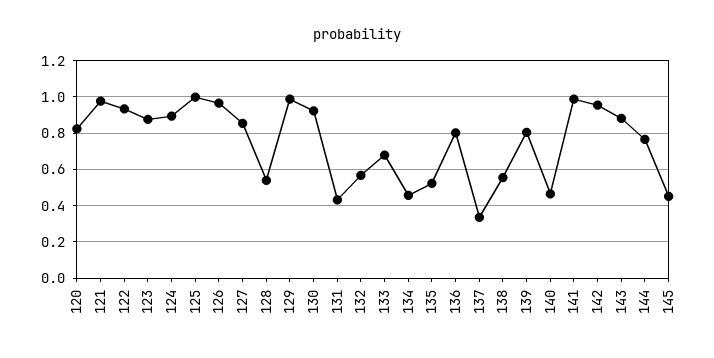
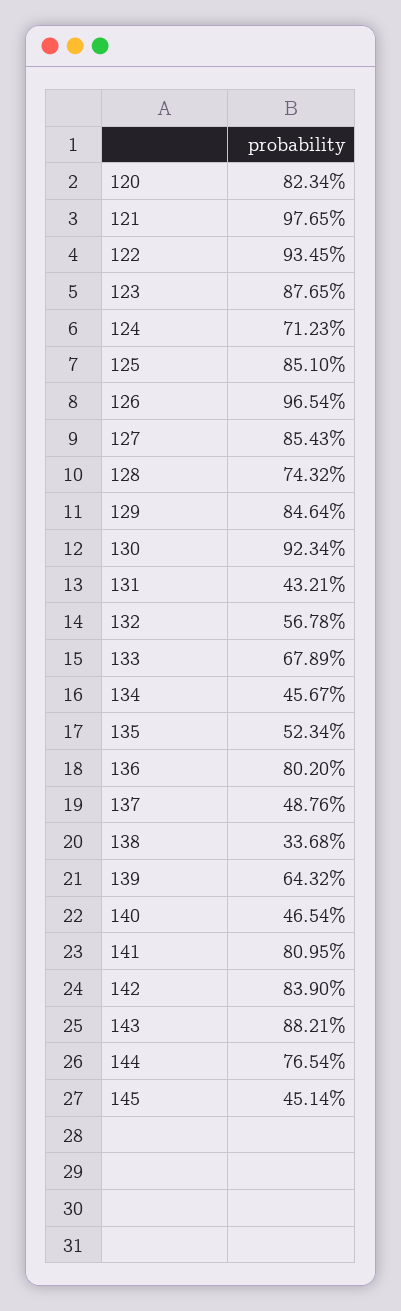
  {
    "120": 0.8234,
    "121": 0.9765,
    "122": 0.9345,
    "123": 0.8765,
-   "124": 0.9,
+   "124": 0.7123,
-   "125": 1,
+   "125": 0.851,
    "126": 0.9654,
    "127": 0.8543,
-   "128": 0.55,
+   "128": 0.7432,
-   "129": 1,
+   "129": 0.8464,
    "130": 0.9234,
    "131": 0.4321,
    "132": 0.5678,
    "133": 0.6789,
    "134": 0.4567,
    "135": 0.5234,
    "136": 0.802,
-   "137": 0.35,
+   "137": 0.4876,
-   "138": 0.55,
+   "138": 0.3368,
-   "139": 0.8,
+   "139": 0.6432,
    "140": 0.4654,
-   "141": 1,
+   "141": 0.8095,
-   "142": 0.95,
+   "142": 0.839,
    "143": 0.8821,
    "144": 0.7654,
    "145": 0.4514
  }

